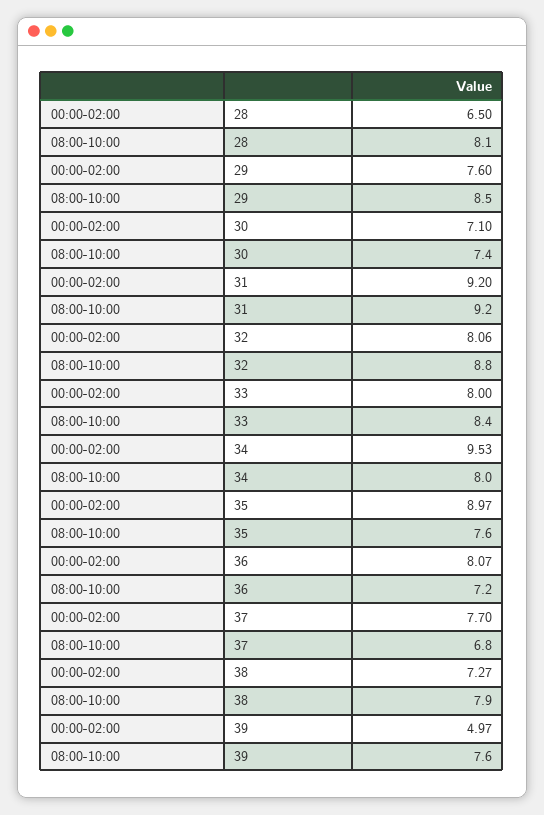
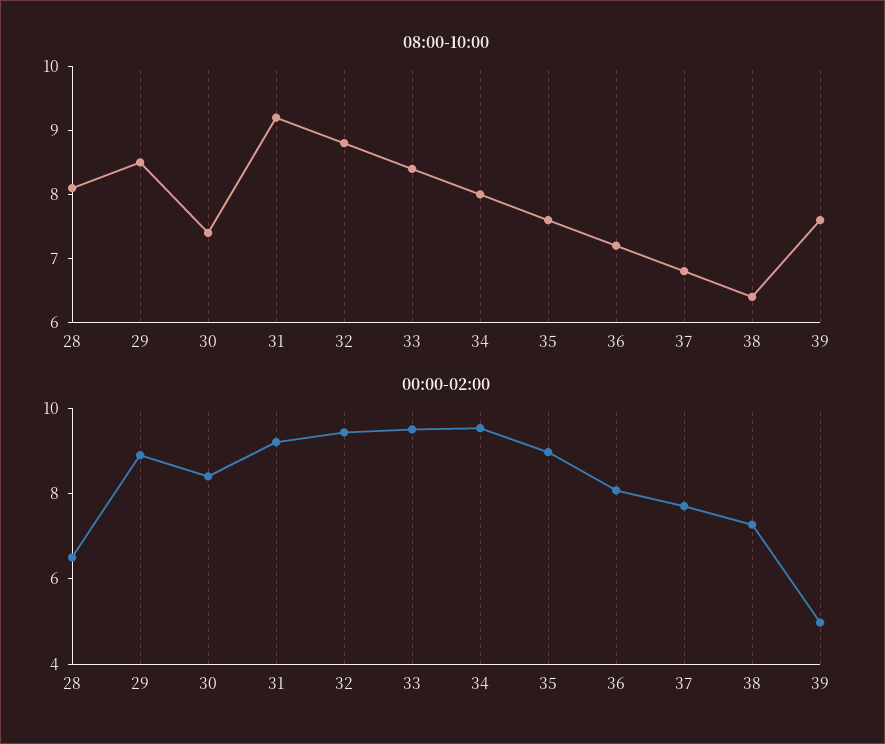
  {
    "00:00-02:00": {
      "28": 6.5,
-     "29": 7.6,
+     "29": 9,
-     "30": 7.1,
+     "30": 8.5,
      "31": 9.2,
-     "32": 8.06,
+     "32": 9.5,
-     "33": 8,
+     "33": 9.5,
      "34": 9.53,
      "35": 8.97,
      "36": 8.07,
      "37": 7.7,
      "38": 7.27,
      "39": 4.97
    },
    "08:00-10:00": {
      "28": 8.1,
      "29": 8.5,
      "30": 7.4,
      "31": 9.2,
      "32": 8.8,
      "33": 8.4,
      "34": 8,
      "35": 7.6,
      "36": 7.2,
      "37": 6.8,
-     "38": 7.9,
+     "38": 6.5,
      "39": 7.6
    }
  }

